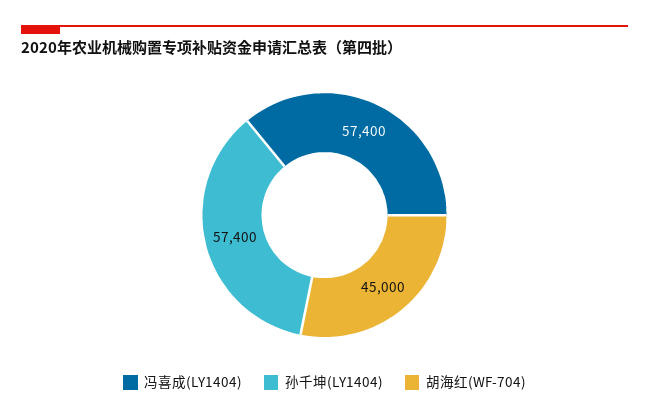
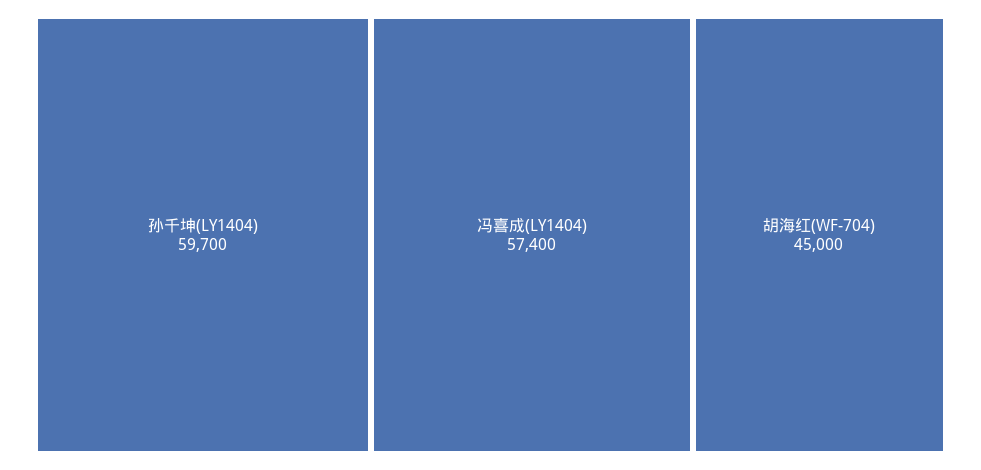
  {
    "冯喜成(LY1404)": 57400,
-   "孙千坤(LY1404)": 57400,
+   "孙千坤(LY1404)": 59700,
    "胡海红(WF-704)": 45000
  }

